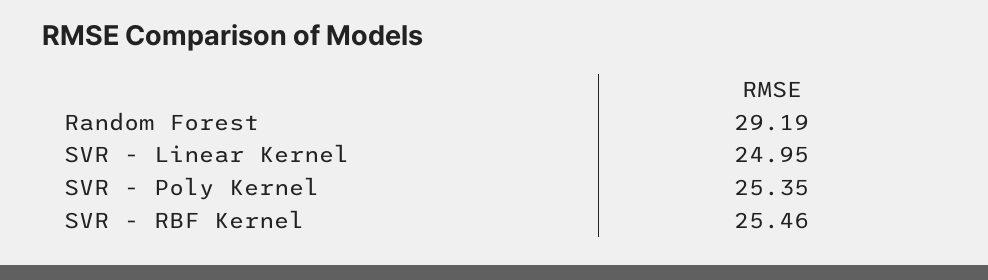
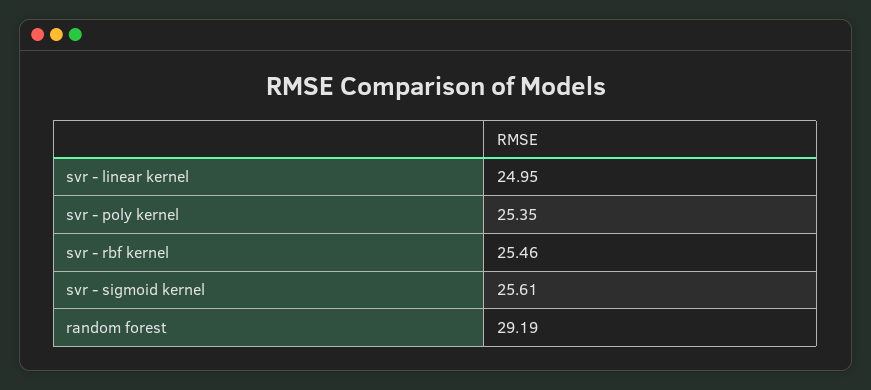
  {
    "Random Forest": 29.19,
    "SVR - Linear Kernel": 24.95,
    "SVR - Poly Kernel": 25.35,
-   "SVR - RBF Kernel": 25.46
+   "SVR - RBF Kernel": 25.46,
+   "svr - sigmoid kernel": 25.61
  }

